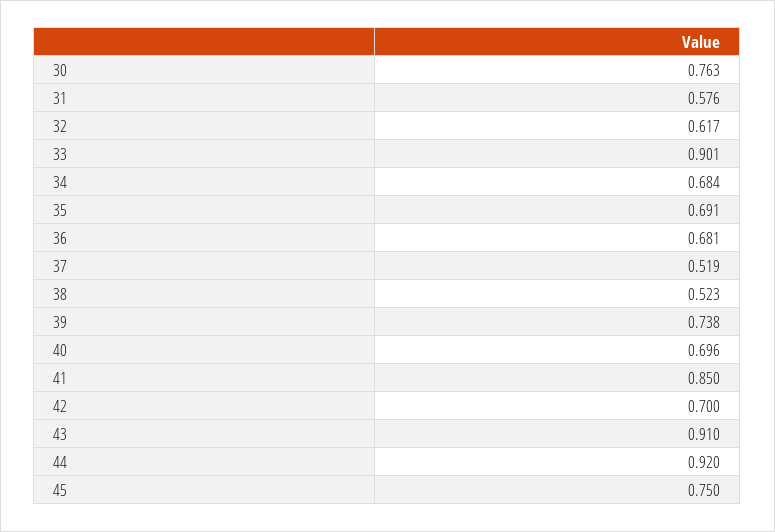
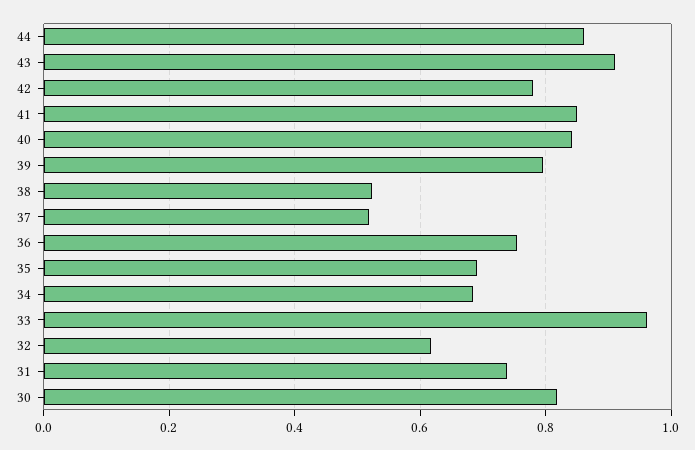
  {
-   "30": 0.763,
+   "30": 0.82,
-   "31": 0.576,
+   "31": 0.74,
    "32": 0.617,
-   "33": 0.901,
+   "33": 0.96,
    "34": 0.684,
    "35": 0.691,
-   "36": 0.681,
+   "36": 0.76,
    "37": 0.519,
    "38": 0.523,
-   "39": 0.738,
+   "39": 0.8,
-   "40": 0.696,
+   "40": 0.84,
    "41": 0.85,
-   "42": 0.7,
+   "42": 0.78,
    "43": 0.91,
-   "44": 0.92,
+   "44": 0.86
-   "45": 0.75
  }

